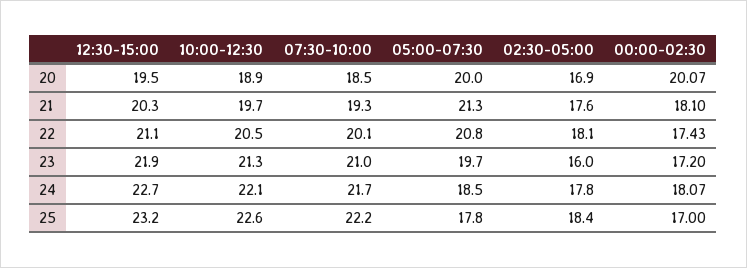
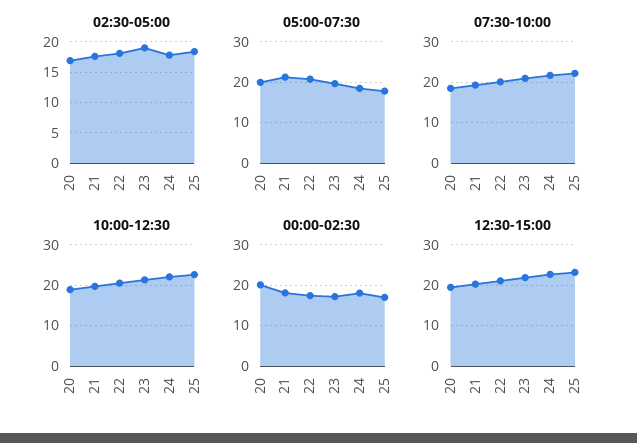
  {
    "12:30-15:00": {
      "20": 19.5,
      "21": 20.3,
      "22": 21.1,
      "23": 21.9,
      "24": 22.7,
      "25": 23.2
    },
    "10:00-12:30": {
      "20": 18.9,
      "21": 19.7,
      "22": 20.5,
      "23": 21.3,
      "24": 22.1,
      "25": 22.6
    },
    "07:30-10:00": {
      "20": 18.5,
      "21": 19.3,
      "22": 20.1,
      "23": 21,
      "24": 21.7,
      "25": 22.2
    },
    "05:00-07:30": {
      "20": 20,
      "21": 21.3,
      "22": 20.8,
      "23": 19.7,
      "24": 18.5,
      "25": 17.8
    },
    "02:30-05:00": {
      "20": 16.9,
      "21": 17.6,
      "22": 18.1,
-     "23": 16,
+     "23": 19,
      "24": 17.8,
      "25": 18.4
    },
    "00:00-02:30": {
      "20": 20.07,
      "21": 18.1,
      "22": 17.43,
      "23": 17.2,
      "24": 18.07,
      "25": 17
    }
  }

